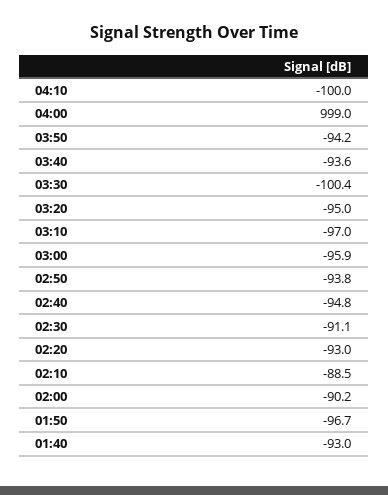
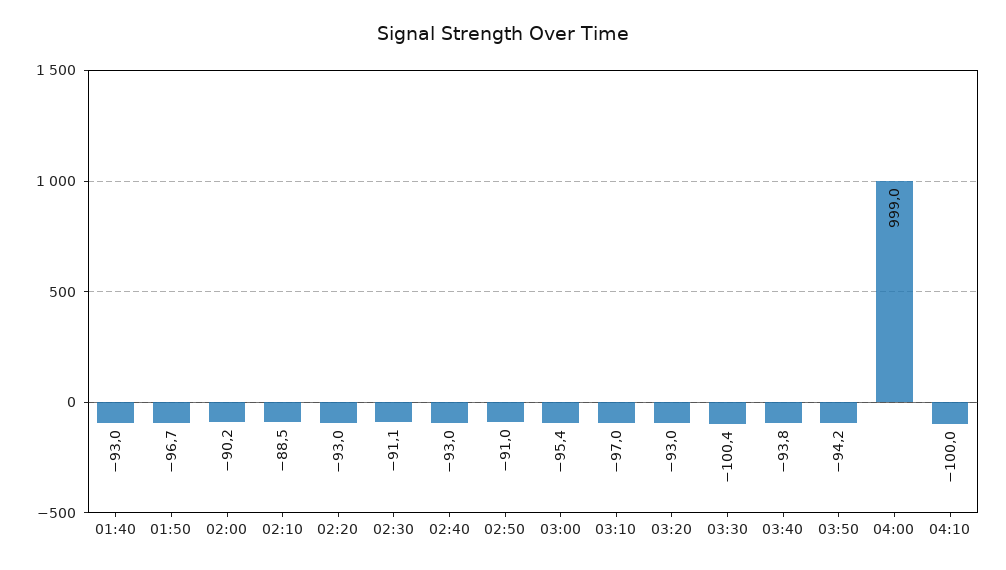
  {
    "04:10": -100,
    "04:00": 999,
    "03:50": -94.2,
-   "03:40": -93.6,
+   "03:40": -93.8,
    "03:30": -100.4,
-   "03:20": -95,
+   "03:20": -93,
    "03:10": -97,
-   "03:00": -95.9,
+   "03:00": -95.4,
-   "02:50": -93.8,
+   "02:50": -91,
-   "02:40": -94.8,
+   "02:40": -93,
    "02:30": -91.1,
    "02:20": -93,
    "02:10": -88.5,
    "02:00": -90.2,
    "01:50": -96.7,
    "01:40": -93
  }

